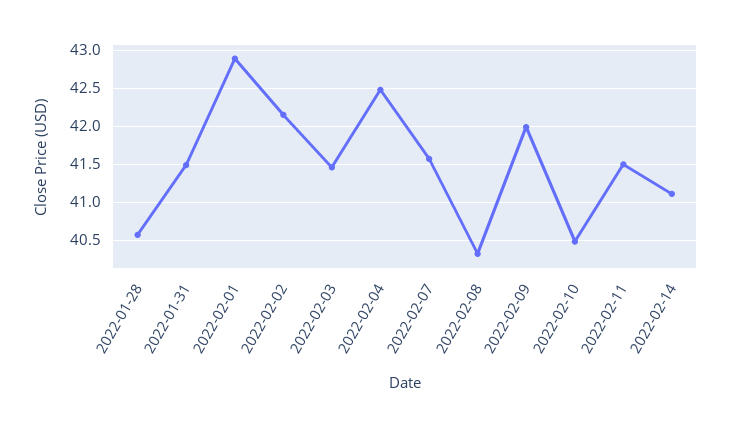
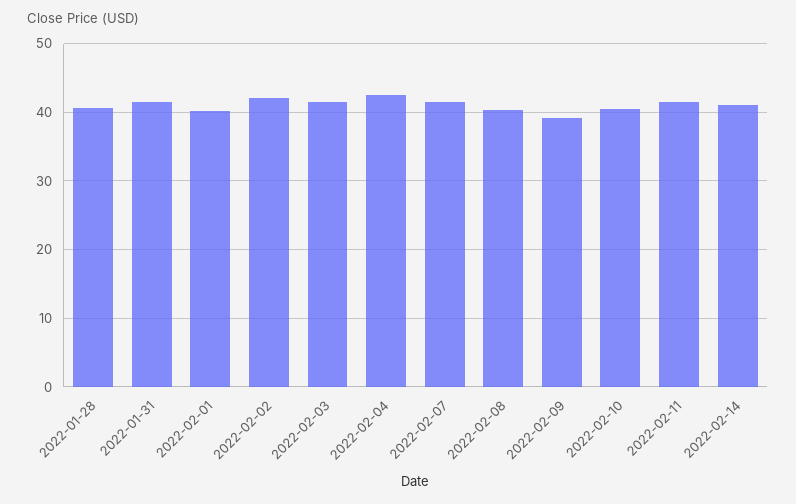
  {
    "2022-01-28": 40.6,
    "2022-01-31": 41.5,
-   "2022-02-01": 42.9,
+   "2022-02-01": 40,
    "2022-02-02": 42.2,
    "2022-02-03": 41.5,
    "2022-02-04": 42.5,
    "2022-02-07": 41.6,
    "2022-02-08": 40.3,
-   "2022-02-09": 42,
+   "2022-02-09": 39,
    "2022-02-10": 40.5,
    "2022-02-11": 41.5,
    "2022-02-14": 41.1
  }

